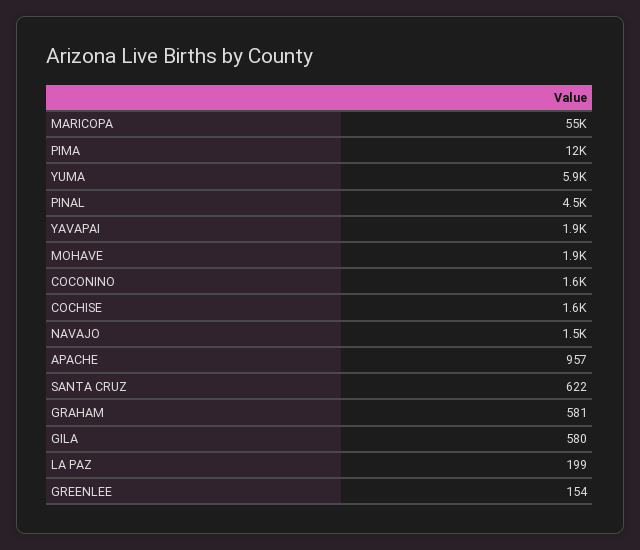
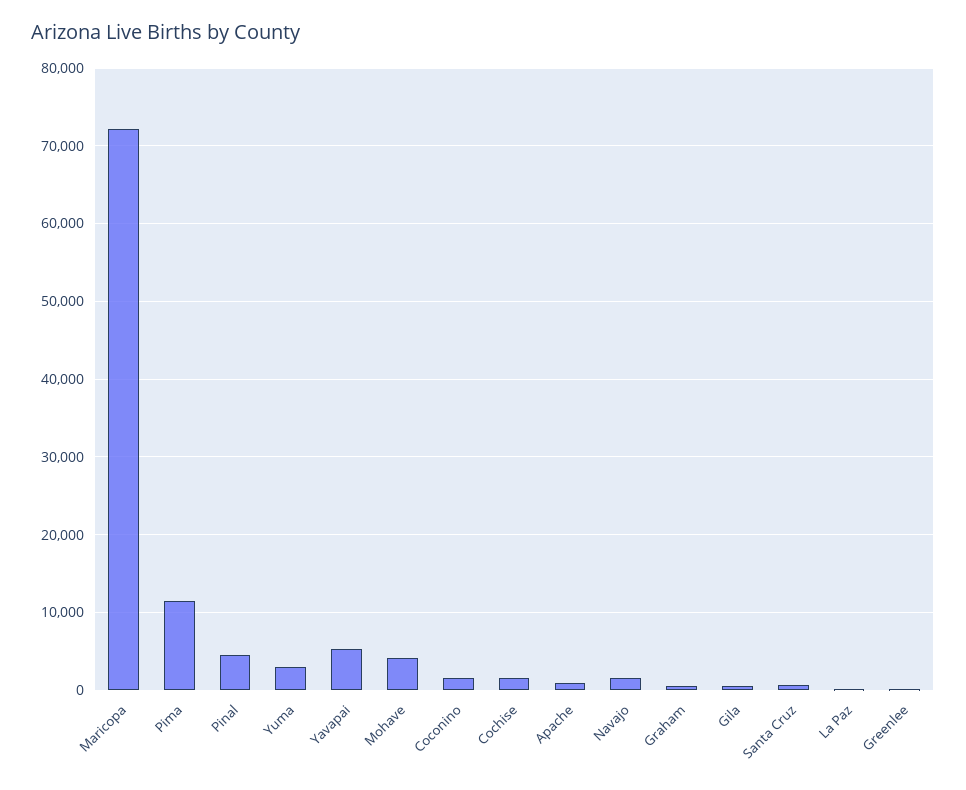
  {
-   "MARICOPA": 55000,
+   "MARICOPA": 72000,
    "PIMA": 12000,
-   "YUMA": 5900,
+   "YUMA": 3000,
    "PINAL": 4500,
-   "YAVAPAI": 1900,
+   "YAVAPAI": 5000,
-   "MOHAVE": 1900,
+   "MOHAVE": 4000,
    "COCONINO": 1600,
    "COCHISE": 1600,
    "NAVAJO": 1500,
    "APACHE": 957,
    "SANTA CRUZ": 622,
    "GRAHAM": 581,
    "GILA": 580,
    "LA PAZ": 199,
    "GREENLEE": 154
  }

